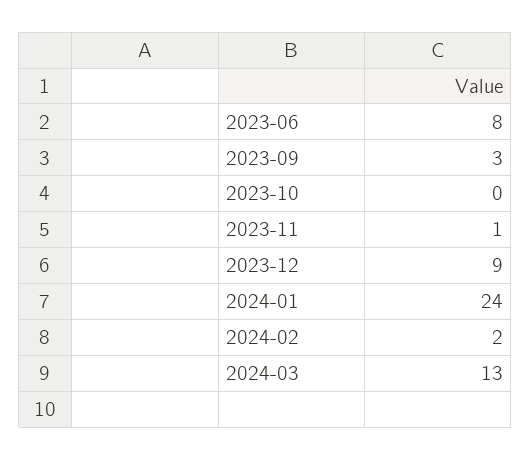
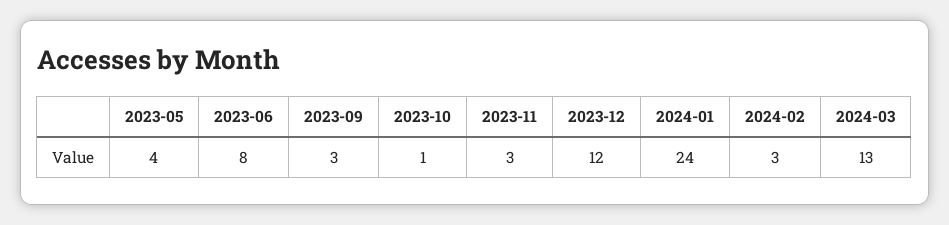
  {
    "2023-06": 8,
    "2023-09": 3,
-   "2023-10": 0,
+   "2023-10": 1,
-   "2023-11": 1,
+   "2023-11": 3,
-   "2023-12": 9,
+   "2023-12": 12,
    "2024-01": 24,
-   "2024-02": 2,
+   "2024-02": 3,
-   "2024-03": 13
+   "2024-03": 13,
+   "2023-05": 4
  }

